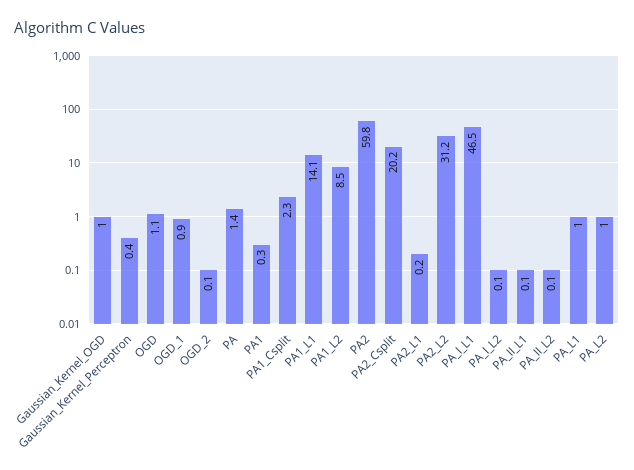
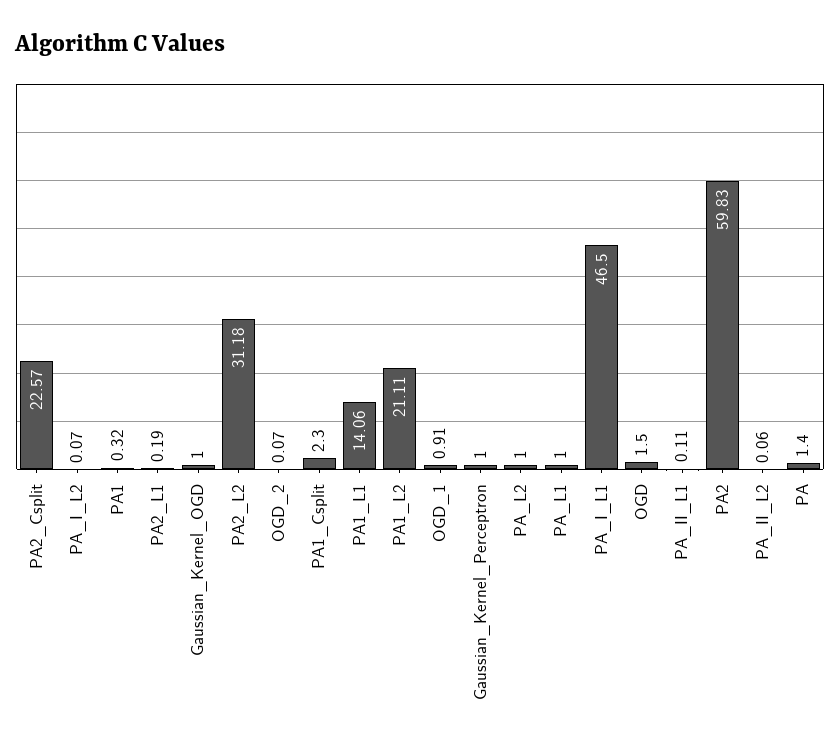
  {
    "Gaussian_Kernel_OGD": 1,
-   "Gaussian_Kernel_Perceptron": 0.4,
+   "Gaussian_Kernel_Perceptron": 1,
-   "OGD": 1.1,
+   "OGD": 1.5,
    "OGD_1": 0.91,
    "OGD_2": 0.07,
    "PA": 1.4,
    "PA1": 0.32,
    "PA1_Csplit": 2.3,
    "PA1_L1": 14.06,
-   "PA1_L2": 8.5,
+   "PA1_L2": 21.11,
    "PA2": 59.83,
-   "PA2_Csplit": 20.2,
+   "PA2_Csplit": 22.57,
    "PA2_L1": 0.19,
    "PA2_L2": 31.18,
    "PA_I_L1": 46.5,
    "PA_I_L2": 0.07,
    "PA_II_L1": 0.11,
    "PA_II_L2": 0.06,
    "PA_L1": 1,
    "PA_L2": 1
  }

